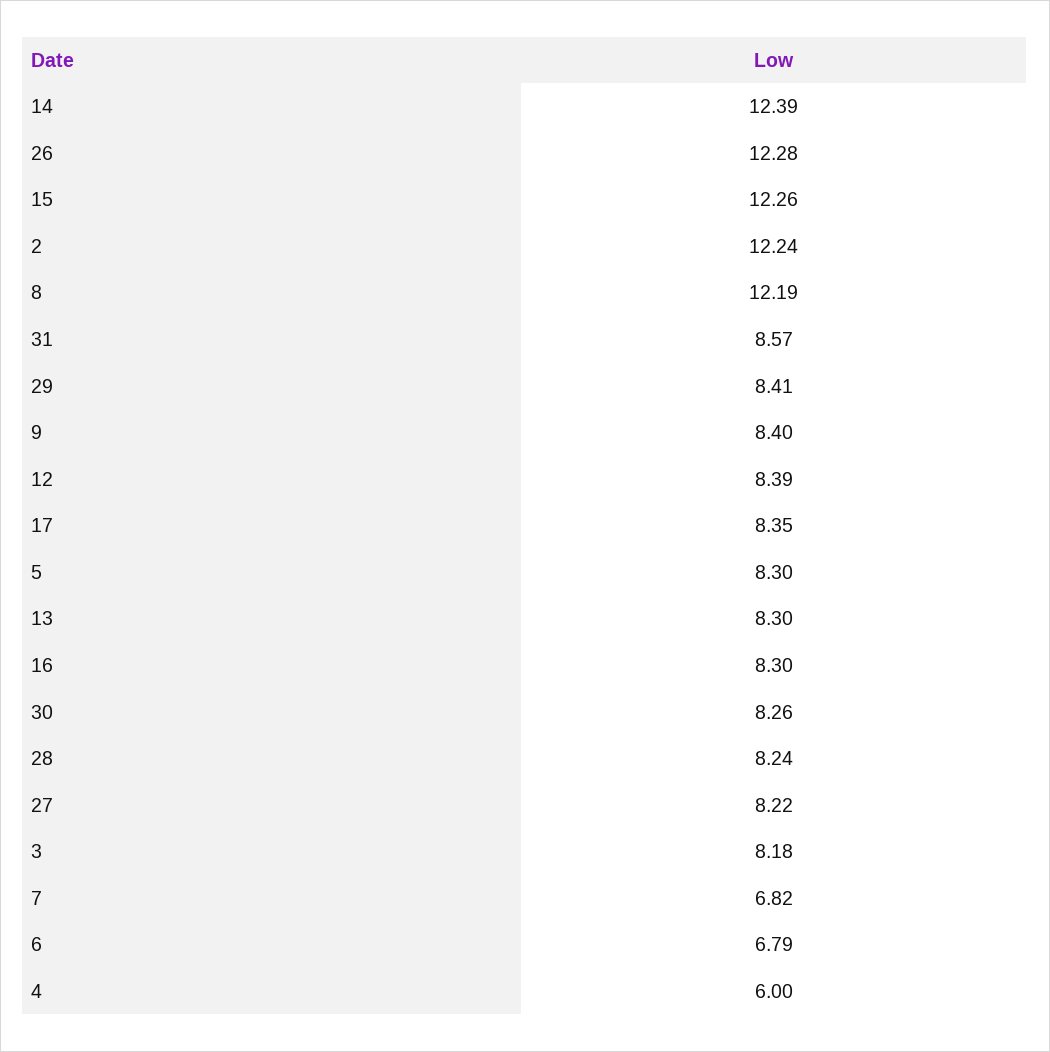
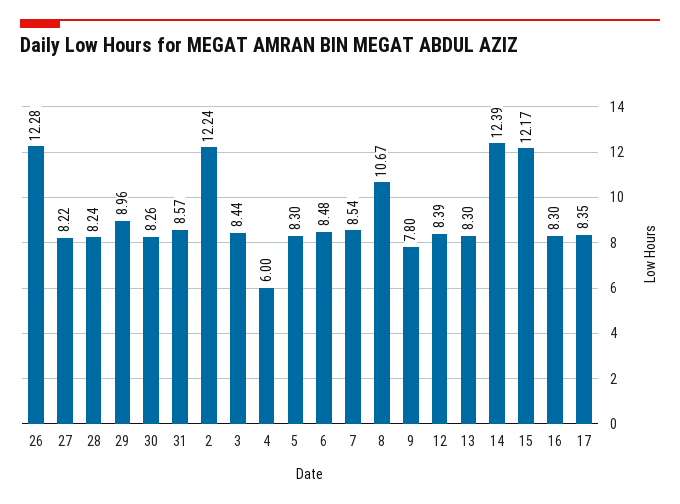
  {
    "14": 12.39,
    "26": 12.28,
-   "15": 12.26,
+   "15": 12.17,
    "2": 12.24,
-   "8": 12.19,
+   "8": 10.67,
    "31": 8.57,
-   "29": 8.41,
+   "29": 8.96,
-   "9": 8.4,
+   "9": 7.8,
    "12": 8.39,
    "17": 8.35,
    "5": 8.3,
    "13": 8.3,
    "16": 8.3,
    "30": 8.26,
    "28": 8.24,
    "27": 8.22,
-   "3": 8.18,
+   "3": 8.44,
-   "7": 6.82,
+   "7": 8.54,
-   "6": 6.79,
+   "6": 8.48,
    "4": 6
  }

